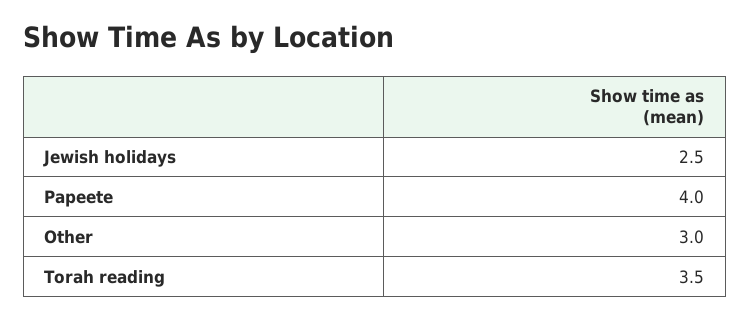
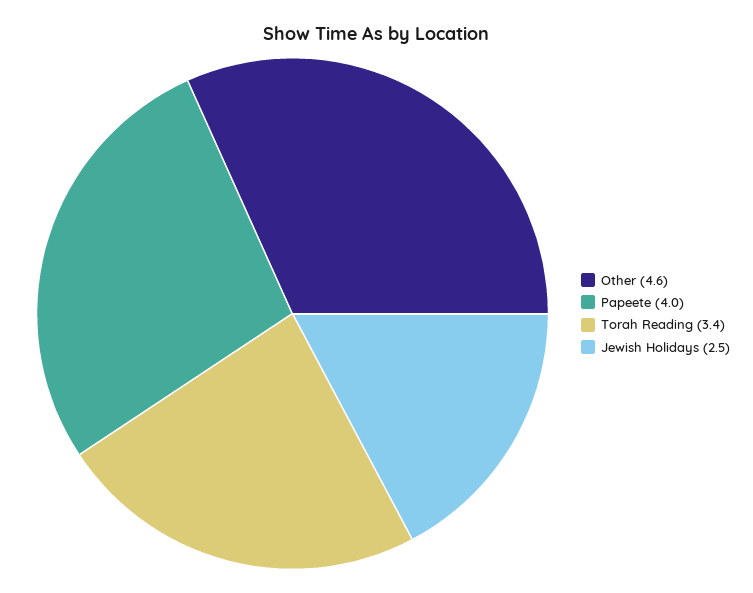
  {
    "Jewish holidays": 2.5,
    "Papeete": 4,
-   "Other": 3,
+   "Other": 4.6,
-   "Torah reading": 3.5
+   "Torah reading": 3.4
  }

